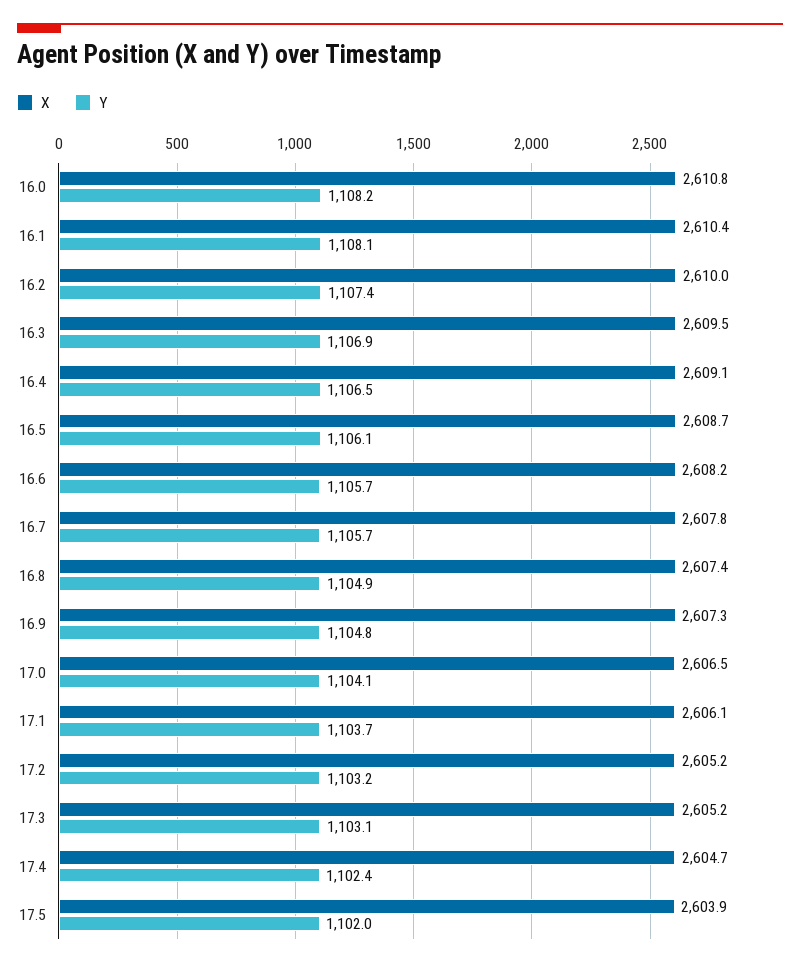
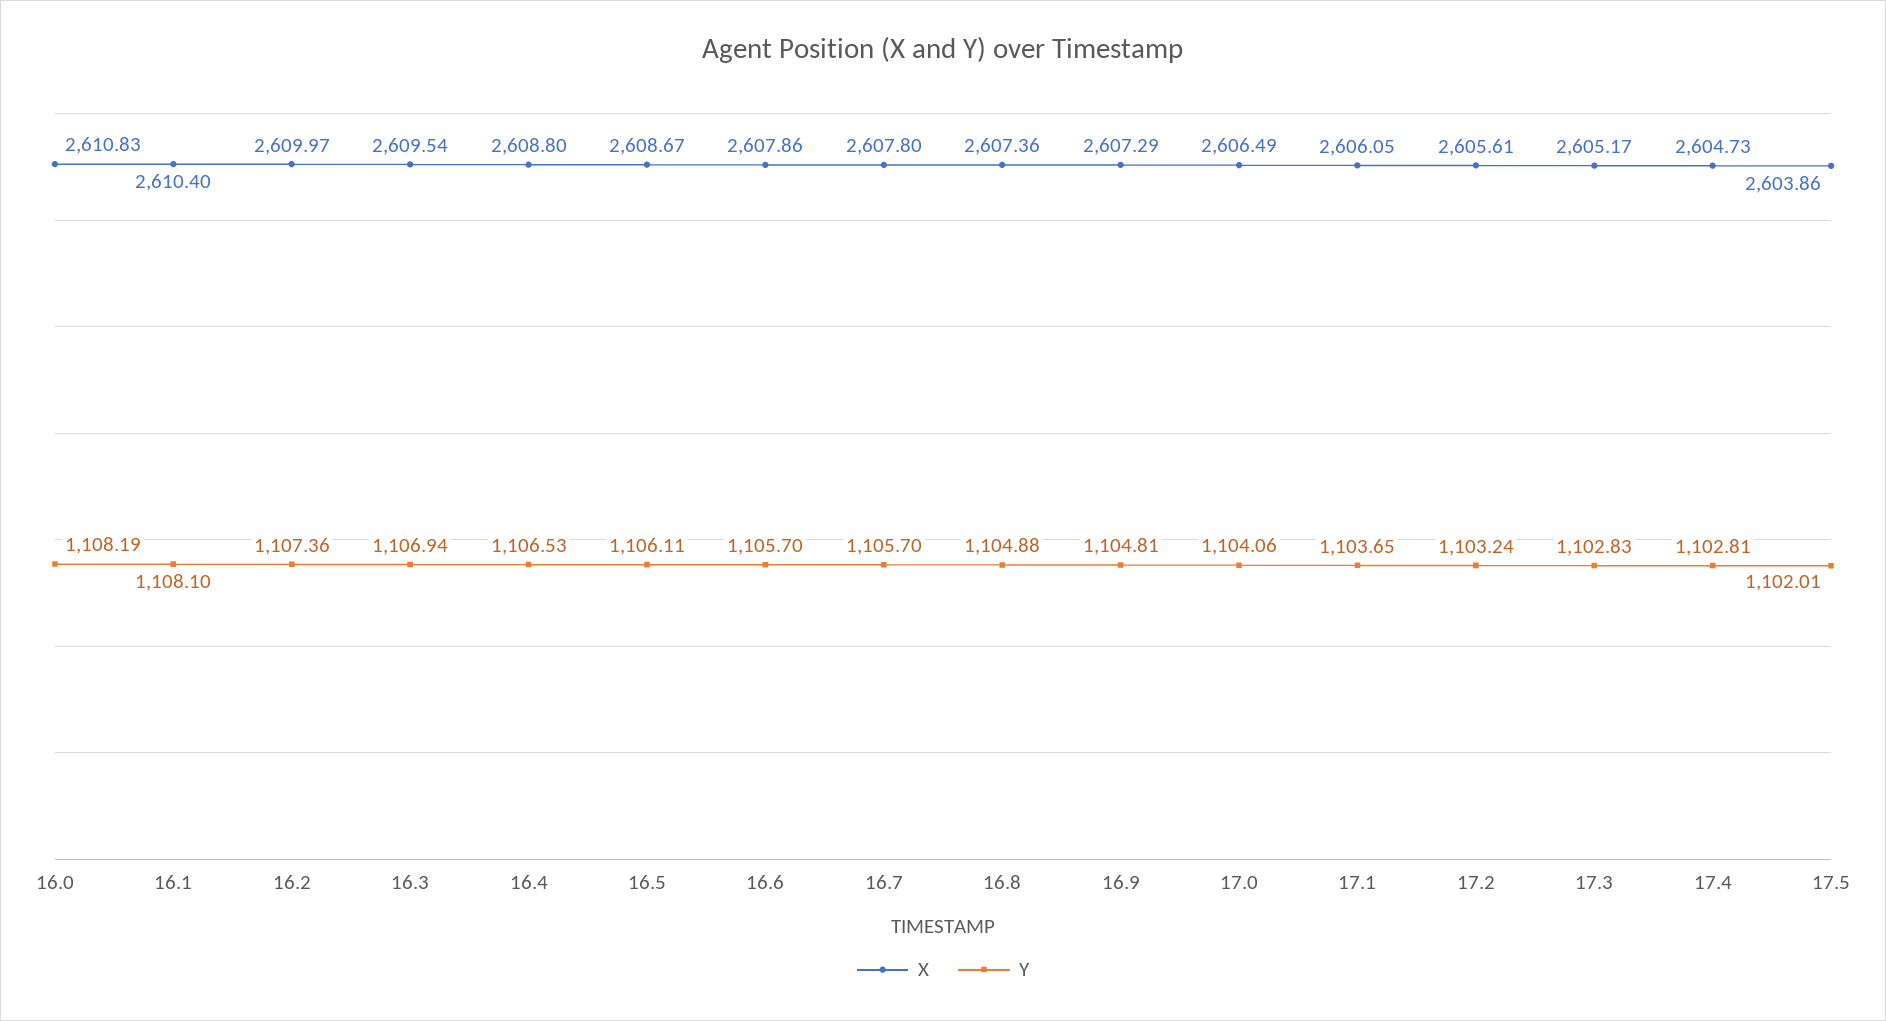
  {
    "X": {
      "16.0": 2610.83,
      "16.1": 2610.4,
      "16.2": 2609.97,
      "16.3": 2609.54,
-     "16.4": 2609.1,
+     "16.4": 2608.8,
      "16.5": 2608.67,
-     "16.6": 2608.2,
+     "16.6": 2607.86,
      "16.7": 2607.8,
      "16.8": 2607.36,
      "16.9": 2607.29,
      "17.0": 2606.49,
      "17.1": 2606.05,
-     "17.2": 2605.2,
+     "17.2": 2605.61,
      "17.3": 2605.17,
      "17.4": 2604.73,
      "17.5": 2603.86
    },
    "Y": {
      "16.0": 1108.19,
      "16.1": 1108.1,
      "16.2": 1107.36,
      "16.3": 1106.94,
      "16.4": 1106.53,
      "16.5": 1106.11,
      "16.6": 1105.7,
      "16.7": 1105.7,
      "16.8": 1104.88,
      "16.9": 1104.81,
      "17.0": 1104.06,
      "17.1": 1103.65,
      "17.2": 1103.24,
-     "17.3": 1103.1,
+     "17.3": 1102.83,
-     "17.4": 1102.4,
+     "17.4": 1102.81,
      "17.5": 1102.01
    }
  }

